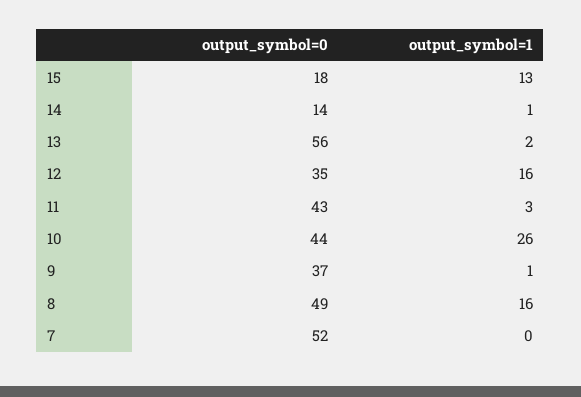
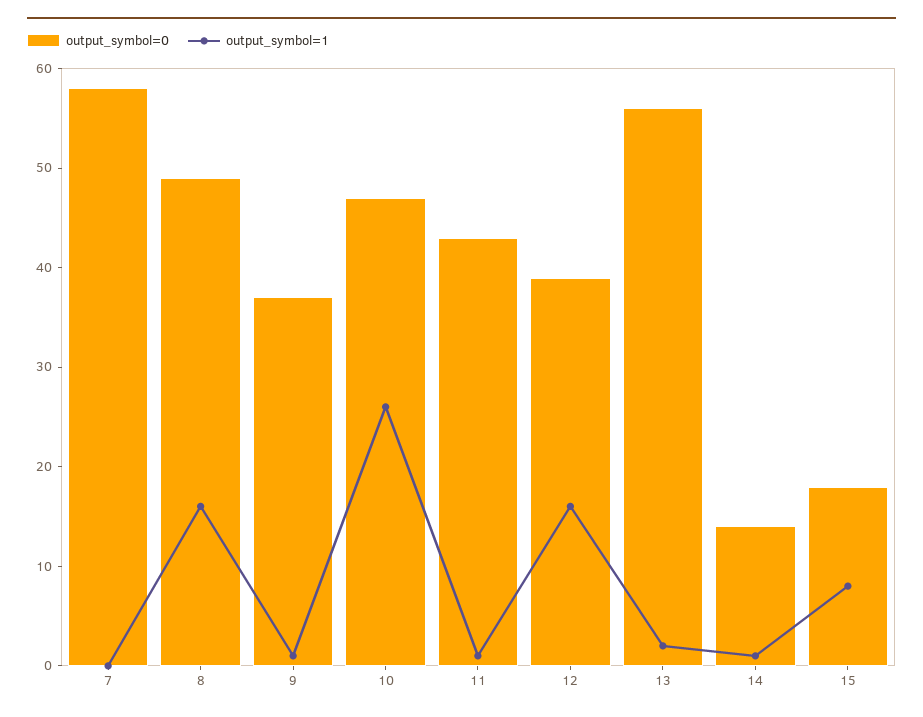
  {
    "output_symbol=0": {
      "15": 18,
      "14": 14,
      "13": 56,
-     "12": 35,
+     "12": 39,
      "11": 43,
-     "10": 44,
+     "10": 47,
      "9": 37,
      "8": 49,
-     "7": 52
+     "7": 58
    },
    "output_symbol=1": {
-     "15": 13,
+     "15": 8,
      "14": 1,
      "13": 2,
      "12": 16,
-     "11": 3,
+     "11": 1,
      "10": 26,
      "9": 1,
      "8": 16,
      "7": 0
    }
  }

